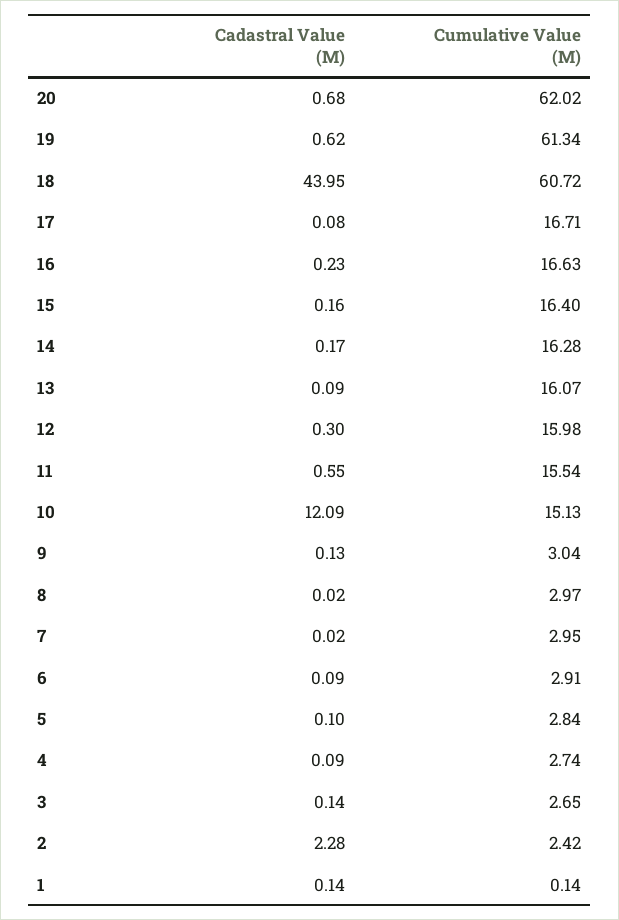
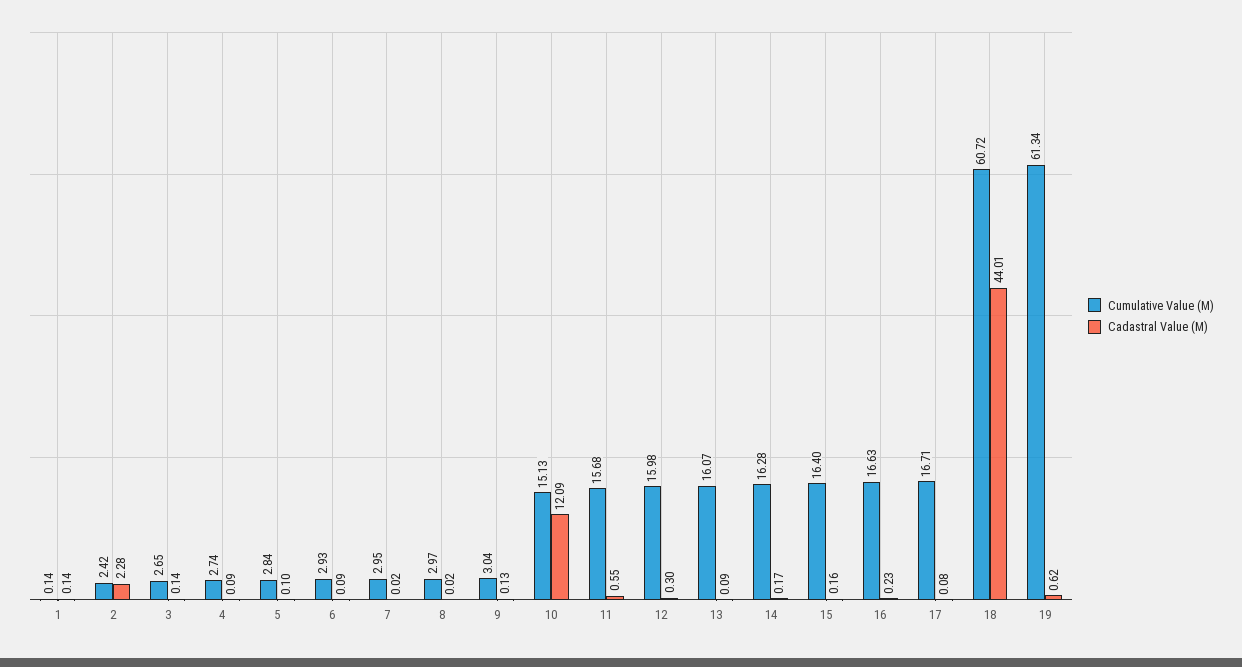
  {
    "Cadastral Value (M)": {
-     "20": 0.68,
      "19": 0.62,
-     "18": 43.95,
+     "18": 44.01,
      "17": 0.08,
      "16": 0.23,
      "15": 0.16,
      "14": 0.17,
      "13": 0.09,
      "12": 0.3,
      "11": 0.55,
      "10": 12.09,
      "9": 0.13,
      "8": 0.02,
      "7": 0.02,
      "6": 0.09,
      "5": 0.1,
      "4": 0.09,
      "3": 0.14,
      "2": 2.28,
      "1": 0.14
    },
    "Cumulative Value (M)": {
-     "20": 62.02,
      "19": 61.34,
      "18": 60.72,
      "17": 16.71,
      "16": 16.63,
      "15": 16.4,
      "14": 16.28,
      "13": 16.07,
      "12": 15.98,
-     "11": 15.54,
+     "11": 15.68,
      "10": 15.13,
      "9": 3.04,
      "8": 2.97,
      "7": 2.95,
-     "6": 2.91,
+     "6": 2.93,
      "5": 2.84,
      "4": 2.74,
      "3": 2.65,
      "2": 2.42,
      "1": 0.14
    }
  }

